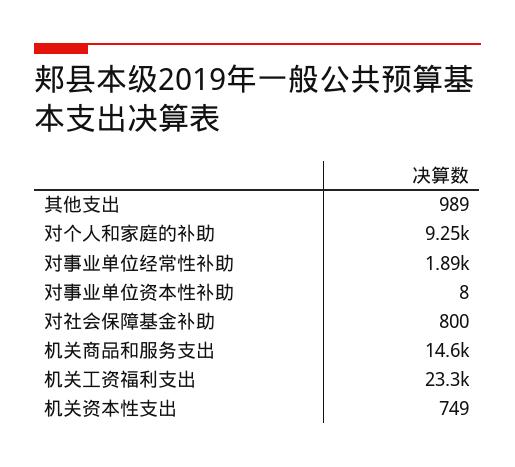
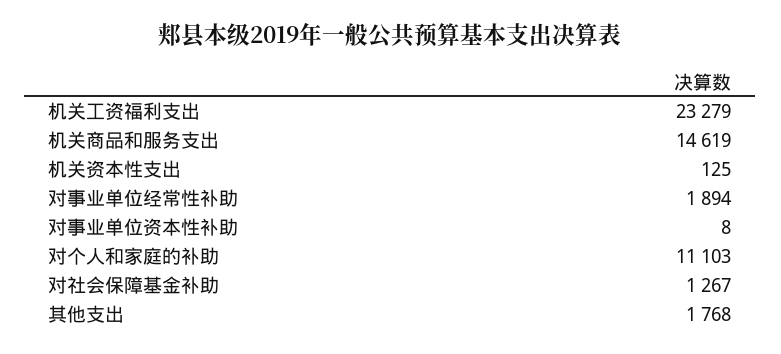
  {
-   "其他支出": 989,
+   "其他支出": 1768,
-   "对个人和家庭的补助": 9250,
+   "对个人和家庭的补助": 11103,
    "对事业单位经常性补助": 1894,
    "对事业单位资本性补助": 8,
-   "对社会保障基金补助": 800,
+   "对社会保障基金补助": 1267,
    "机关商品和服务支出": 14619,
    "机关工资福利支出": 23279,
-   "机关资本性支出": 749
+   "机关资本性支出": 125
  }

